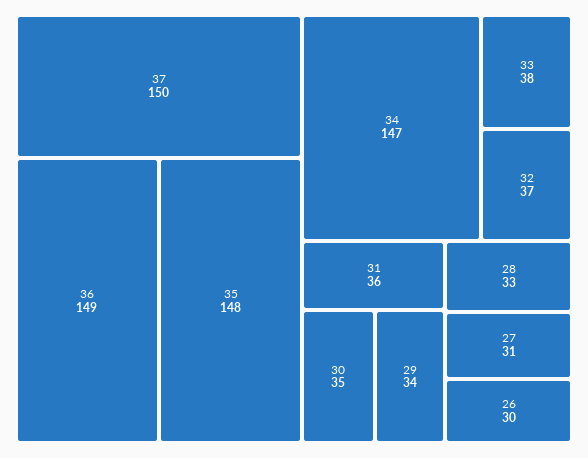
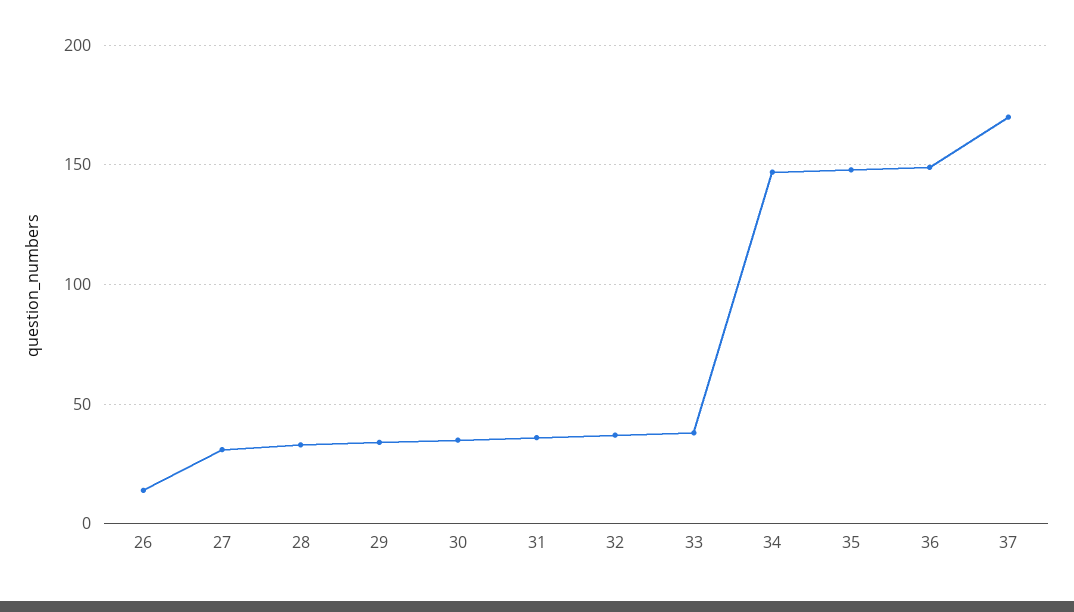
  {
-   "37": 150,
+   "37": 170,
    "36": 149,
    "35": 148,
    "34": 147,
    "33": 38,
    "32": 37,
    "31": 36,
    "30": 35,
    "29": 34,
    "28": 33,
    "27": 31,
-   "26": 30
+   "26": 15
  }

